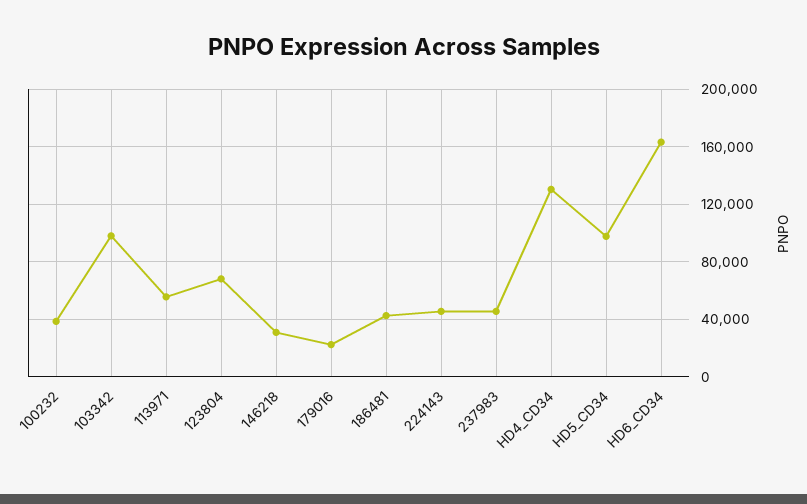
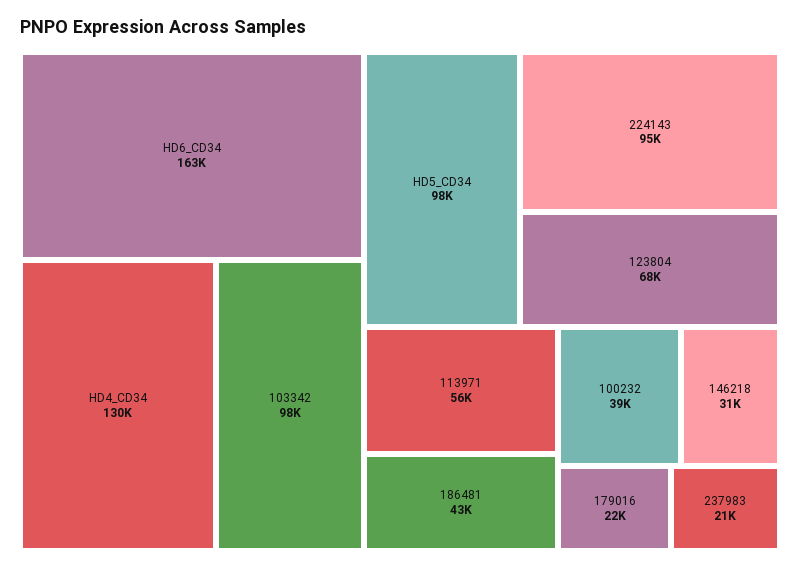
  {
    "100232": 39000,
    "103342": 98000,
    "113971": 56000,
    "123804": 68000,
    "146218": 31000,
    "179016": 22000,
    "186481": 43000,
-   "224143": 45000,
+   "224143": 95000,
-   "237983": 45000,
+   "237983": 21000,
    "HD4_CD34": 130000,
    "HD5_CD34": 98000,
    "HD6_CD34": 163000
  }

